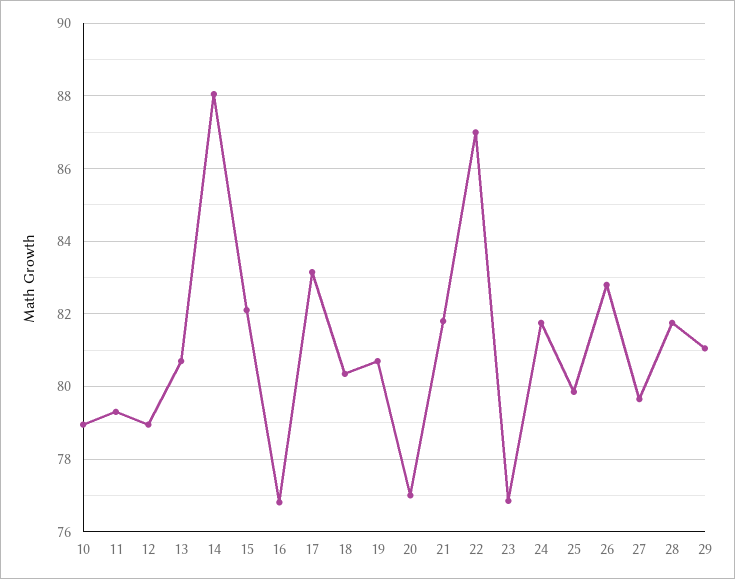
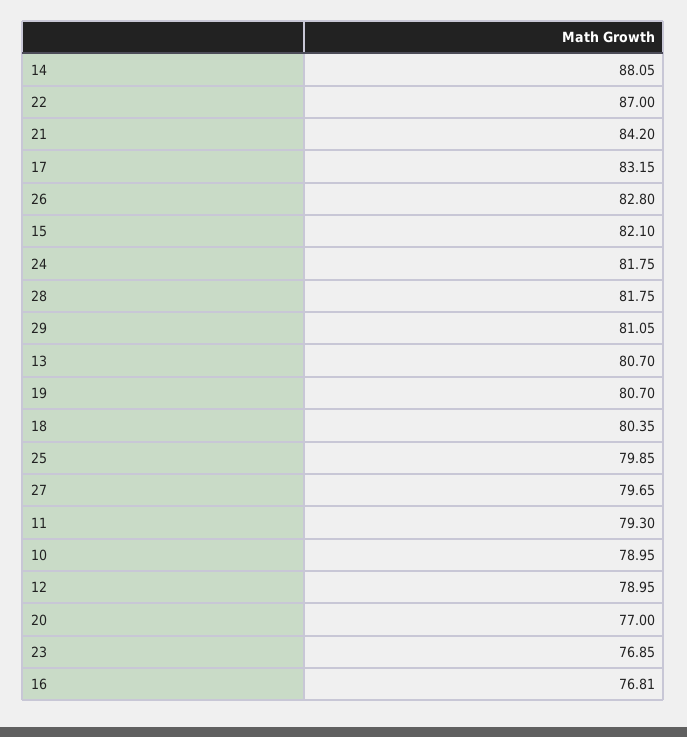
  {
    "10": 78.95,
    "11": 79.3,
    "12": 78.95,
    "13": 80.7,
    "14": 88.05,
    "15": 82.1,
    "16": 76.81,
    "17": 83.15,
    "18": 80.35,
    "19": 80.7,
    "20": 77,
-   "21": 81.8,
+   "21": 84.2,
    "22": 87,
    "23": 76.85,
    "24": 81.75,
    "25": 79.85,
    "26": 82.8,
    "27": 79.65,
    "28": 81.75,
    "29": 81.05
  }

